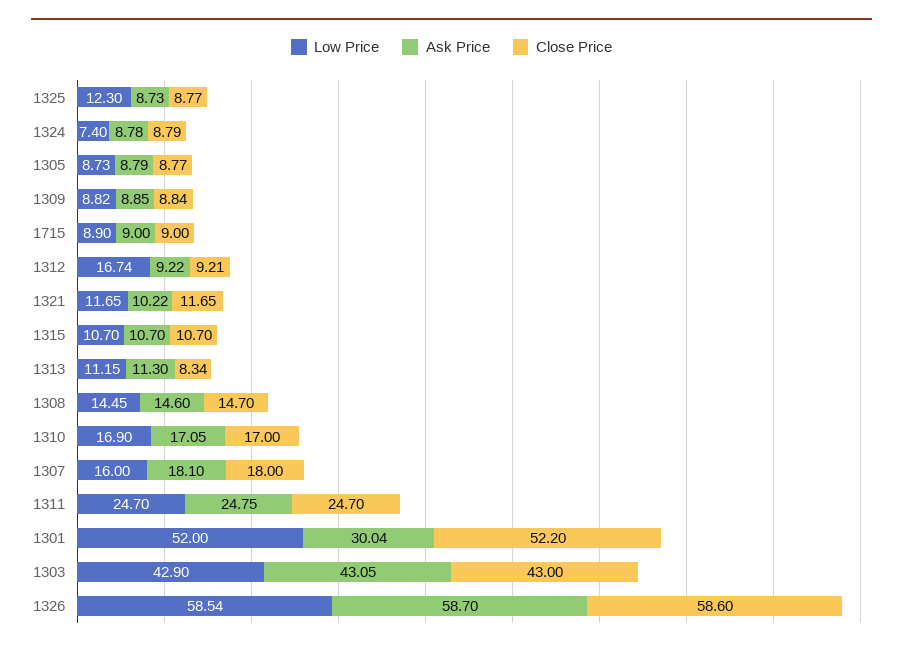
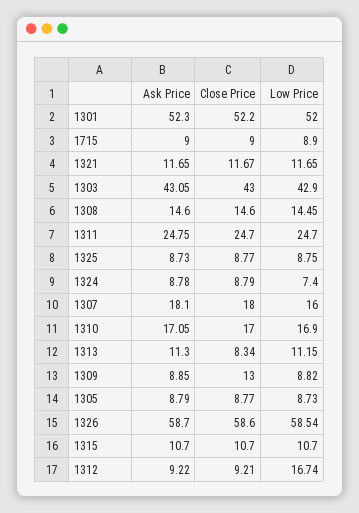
  {
    "Low Price": {
-     "1325": 12.3,
+     "1325": 8.75,
      "1324": 7.4,
      "1305": 8.73,
      "1309": 8.82,
      "1715": 8.9,
      "1312": 16.74,
      "1321": 11.65,
      "1315": 10.7,
      "1313": 11.15,
      "1308": 14.45,
      "1310": 16.9,
      "1307": 16,
      "1311": 24.7,
      "1301": 52,
      "1303": 42.9,
      "1326": 58.54
    },
    "Ask Price": {
      "1325": 8.73,
      "1324": 8.78,
      "1305": 8.79,
      "1309": 8.85,
      "1715": 9,
      "1312": 9.22,
-     "1321": 10.22,
+     "1321": 11.65,
      "1315": 10.7,
      "1313": 11.3,
      "1308": 14.6,
      "1310": 17.05,
      "1307": 18.1,
      "1311": 24.75,
-     "1301": 30.04,
+     "1301": 52.3,
      "1303": 43.05,
      "1326": 58.7
    },
    "Close Price": {
      "1325": 8.77,
      "1324": 8.79,
      "1305": 8.77,
-     "1309": 8.84,
+     "1309": 13,
      "1715": 9,
      "1312": 9.21,
-     "1321": 11.65,
+     "1321": 11.67,
      "1315": 10.7,
      "1313": 8.34,
-     "1308": 14.7,
+     "1308": 14.6,
      "1310": 17,
      "1307": 18,
      "1311": 24.7,
      "1301": 52.2,
      "1303": 43,
      "1326": 58.6
    }
  }

